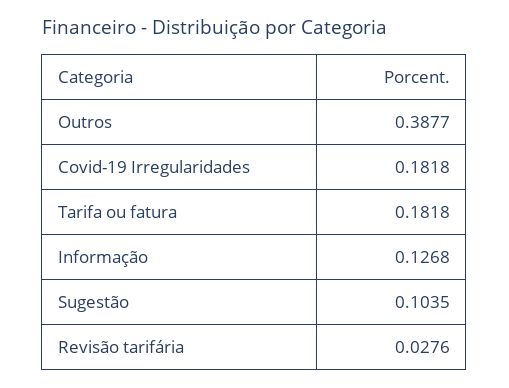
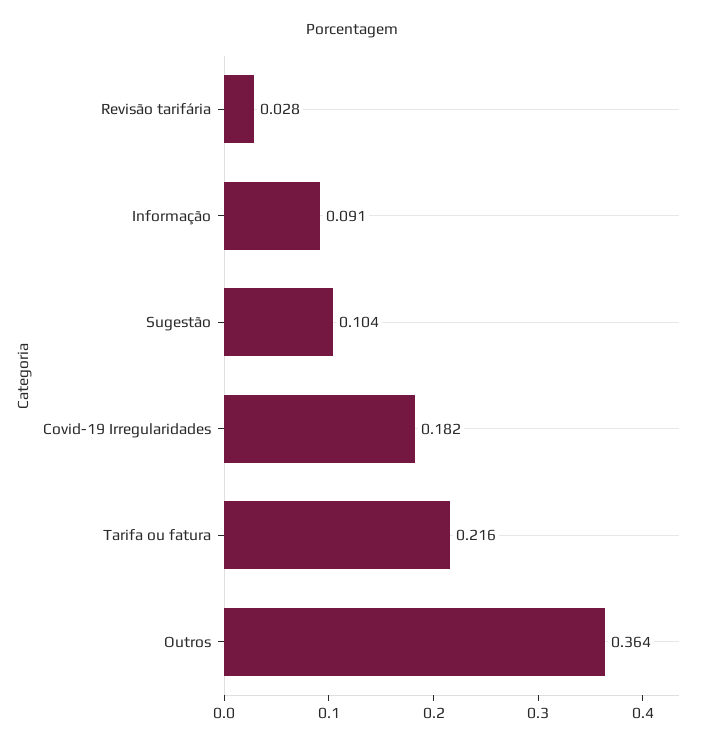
  {
-   "Outros": 0.3877,
+   "Outros": 0.364,
    "Covid-19 Irregularidades": 0.1818,
-   "Tarifa ou fatura": 0.1818,
+   "Tarifa ou fatura": 0.216,
-   "Informação": 0.1268,
+   "Informação": 0.091,
    "Sugestão": 0.1035,
    "Revisão tarifária": 0.0276
  }

